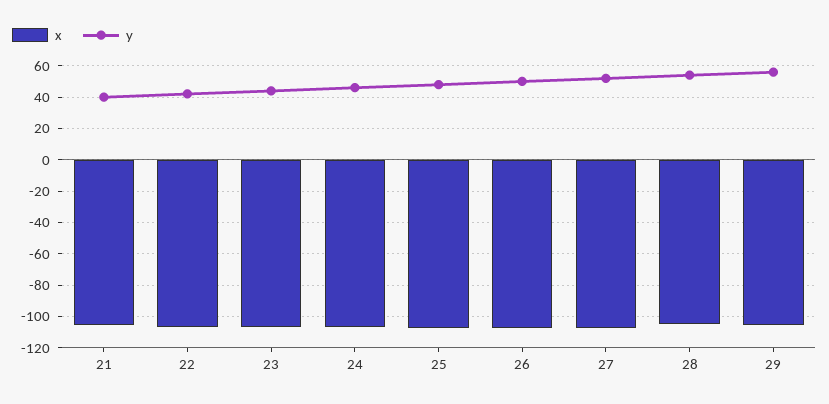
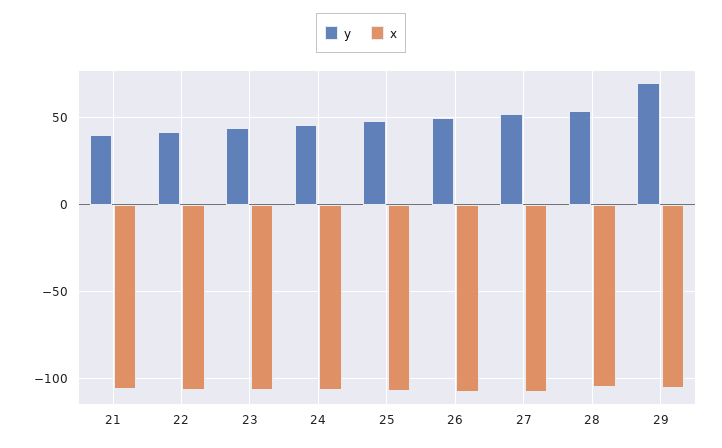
  {
    "x": {
      "21": -105,
      "22": -105,
      "23": -105,
      "24": -105,
      "25": -105,
      "26": -110,
      "27": -110,
      "28": -105,
      "29": -105
    },
    "y": {
      "21": 40,
      "22": 40,
      "23": 45,
      "24": 45,
      "25": 50,
      "26": 50,
      "27": 50,
      "28": 55,
-     "29": 55
+     "29": 70
    }
  }

